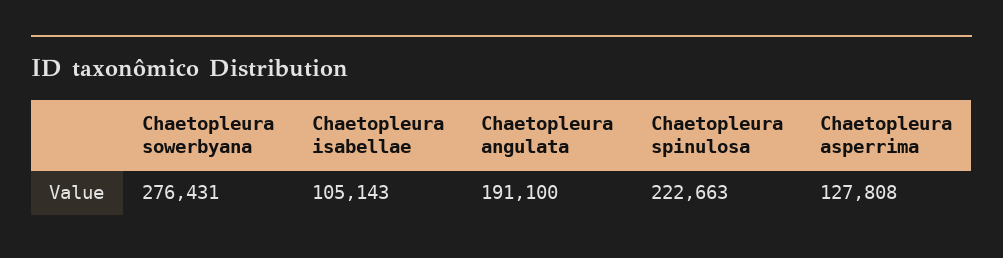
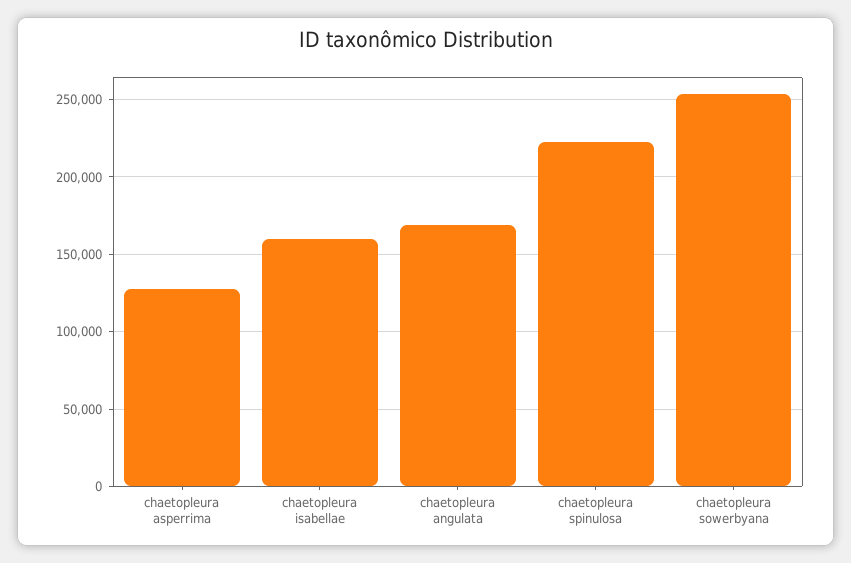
  {
-   "Chaetopleura sowerbyana": 276431,
+   "Chaetopleura sowerbyana": 255000,
-   "Chaetopleura isabellae": 105143,
+   "Chaetopleura isabellae": 160000,
-   "Chaetopleura angulata": 191100,
+   "Chaetopleura angulata": 170000,
    "Chaetopleura spinulosa": 222663,
    "Chaetopleura asperrima": 127808
  }

